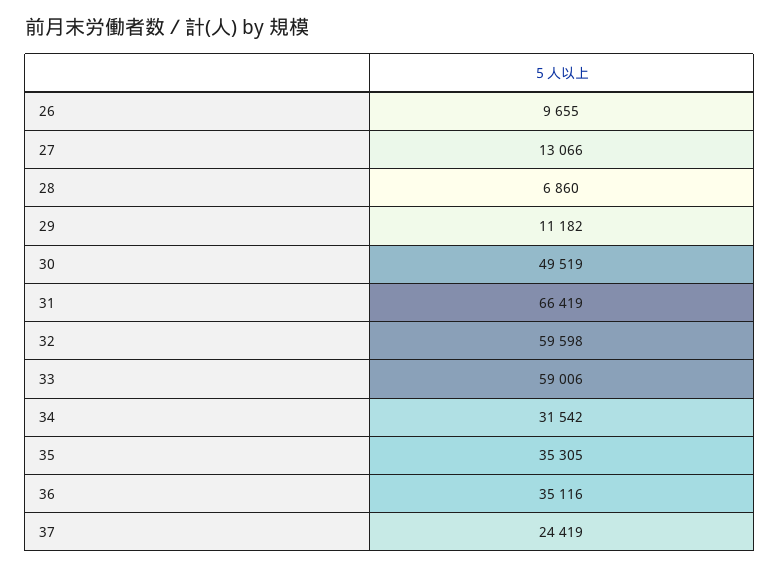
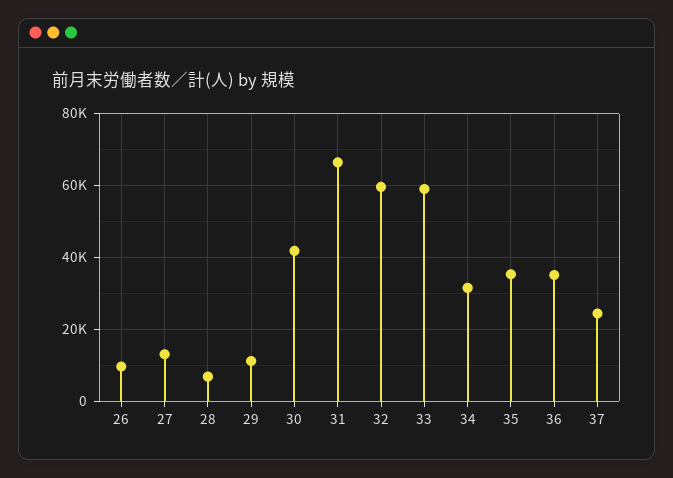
  {
    "26": 9655,
    "27": 13066,
    "28": 6860,
    "29": 11182,
-   "30": 49519,
+   "30": 42000,
    "31": 66419,
    "32": 59598,
    "33": 59006,
    "34": 31542,
    "35": 35305,
    "36": 35116,
    "37": 24419
  }

